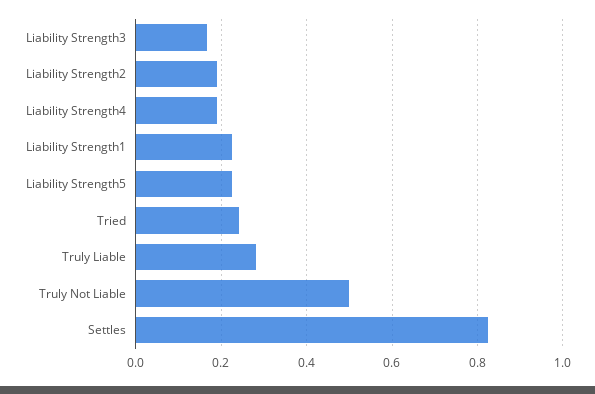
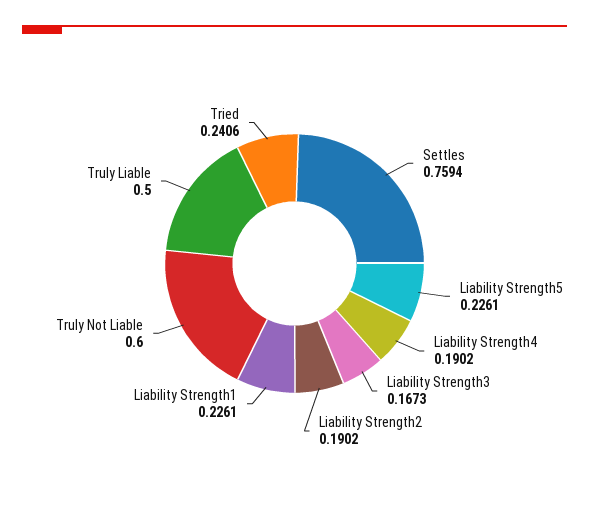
  {
    "Liability Strength3": 0.1673,
    "Liability Strength2": 0.1902,
    "Liability Strength4": 0.1902,
    "Liability Strength1": 0.2261,
    "Liability Strength5": 0.2261,
    "Tried": 0.2406,
-   "Truly Liable": 0.28,
+   "Truly Liable": 0.5,
-   "Truly Not Liable": 0.5,
+   "Truly Not Liable": 0.6,
-   "Settles": 0.82
+   "Settles": 0.7594
  }

